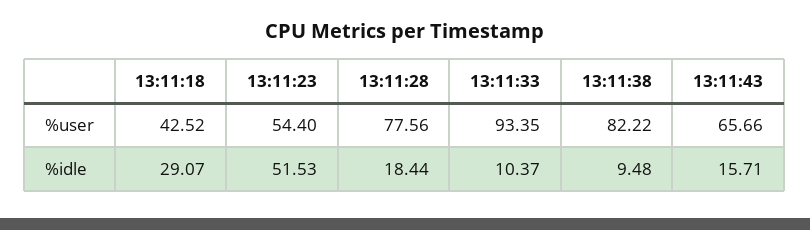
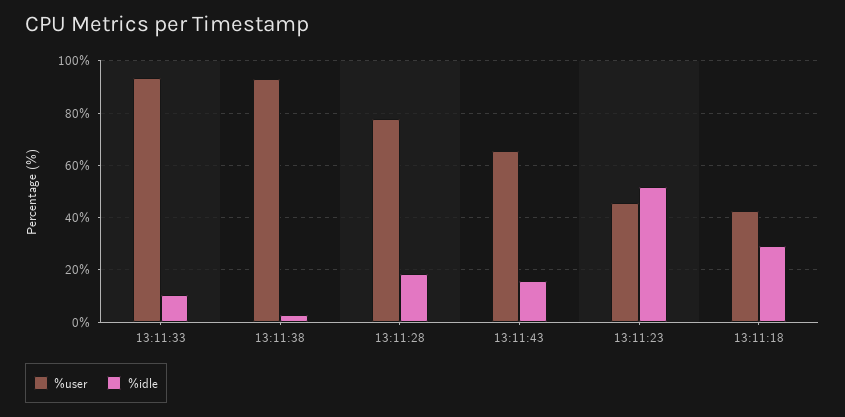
  {
    "%user": {
      "13:11:18": 42.52,
-     "13:11:23": 54.4,
+     "13:11:23": 45,
      "13:11:28": 77.56,
      "13:11:33": 93.35,
-     "13:11:38": 82.22,
+     "13:11:38": 92.5,
      "13:11:43": 65.66
    },
    "%idle": {
      "13:11:18": 29.07,
      "13:11:23": 51.53,
      "13:11:28": 18.44,
      "13:11:33": 10.37,
-     "13:11:38": 9.48,
+     "13:11:38": 2.5,
      "13:11:43": 15.71
    }
  }

